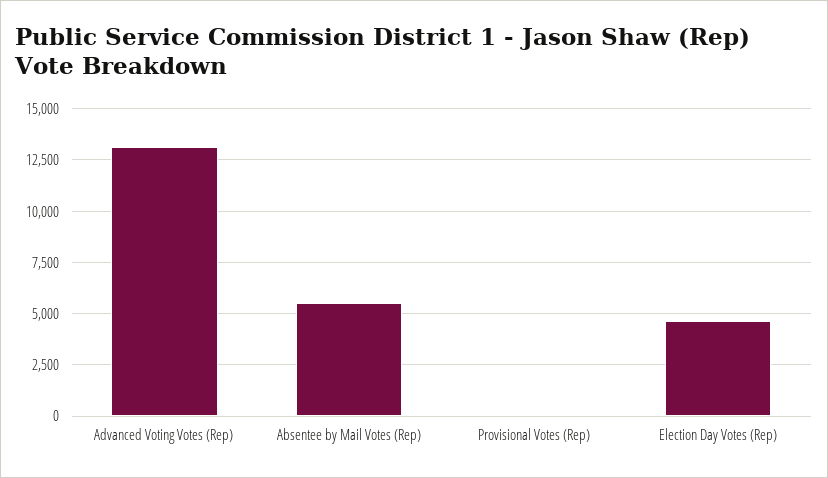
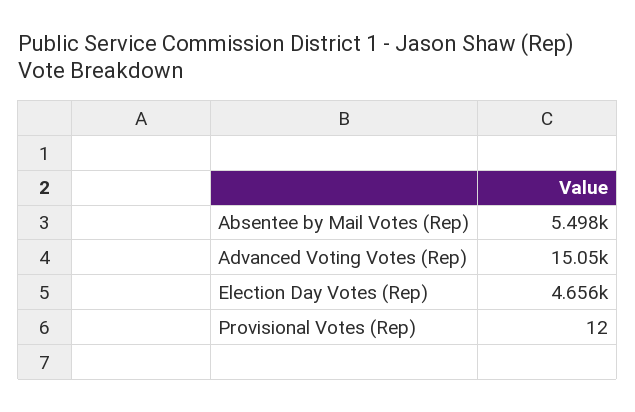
  {
-   "Advanced Voting Votes (Rep)": 13000,
+   "Advanced Voting Votes (Rep)": 15050,
    "Absentee by Mail Votes (Rep)": 5498,
    "Provisional Votes (Rep)": 12,
    "Election Day Votes (Rep)": 4656
  }

